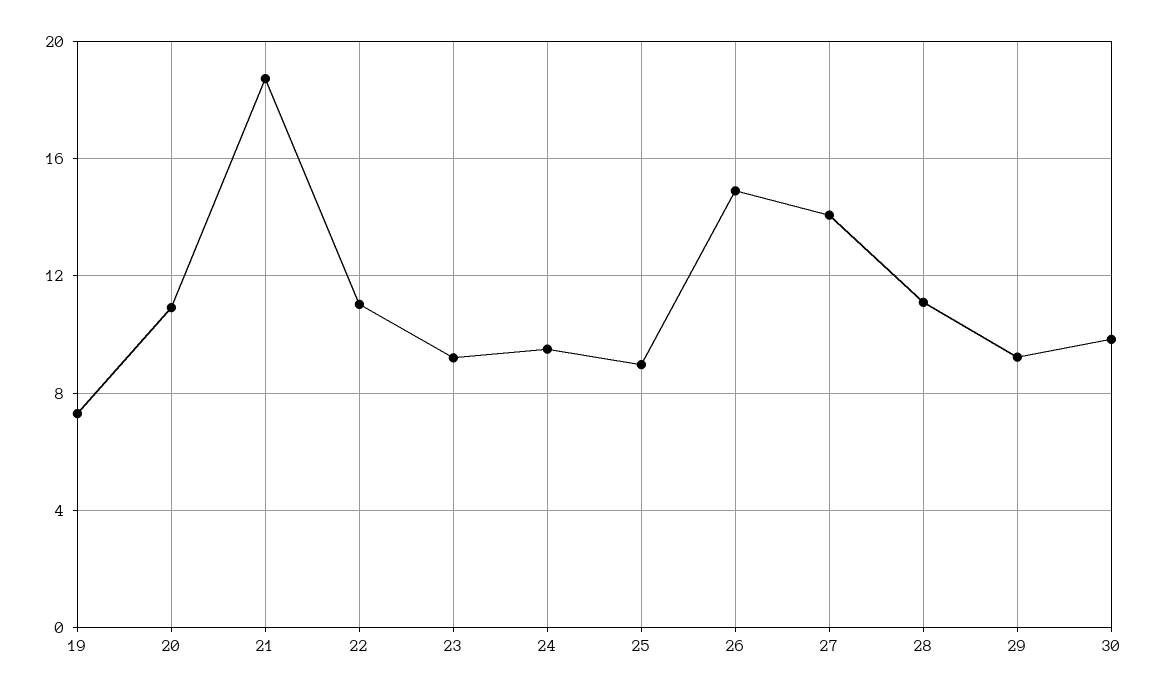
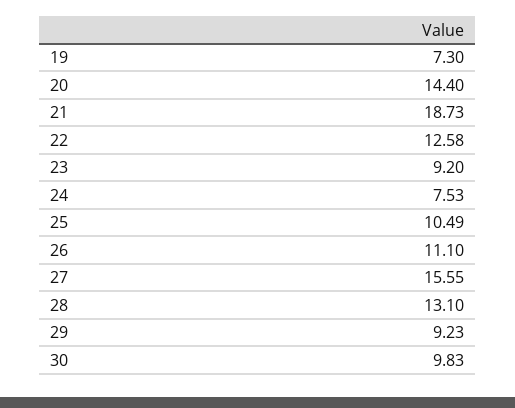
  {
    "19": 7.3,
-   "20": 11,
+   "20": 14.4,
    "21": 18.73,
-   "22": 11,
+   "22": 12.58,
    "23": 9.2,
-   "24": 9.5,
+   "24": 7.53,
-   "25": 9,
+   "25": 10.49,
-   "26": 15,
+   "26": 11.1,
-   "27": 14,
+   "27": 15.55,
-   "28": 11,
+   "28": 13.1,
    "29": 9.23,
    "30": 9.83
  }

